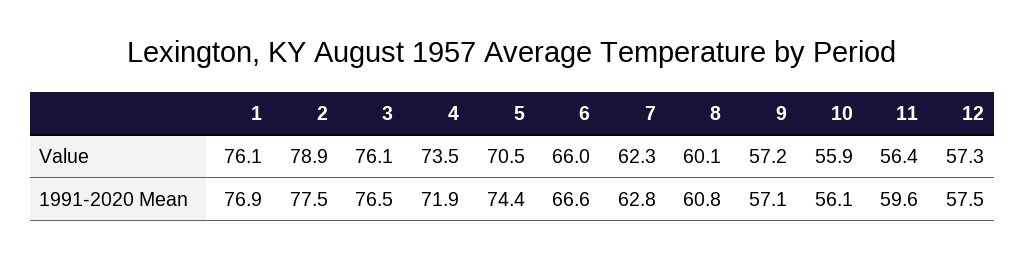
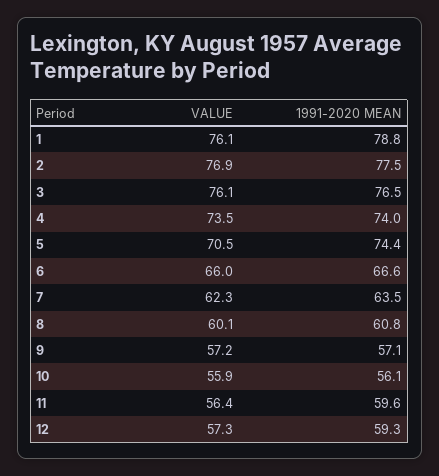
  {
    "1": {
      "Value": 76.1,
-     "1991-2020 Mean": 76.9
+     "1991-2020 Mean": 78.8
    },
    "2": {
-     "Value": 78.9,
+     "Value": 76.9,
      "1991-2020 Mean": 77.5
    },
    "3": {
      "Value": 76.1,
      "1991-2020 Mean": 76.5
    },
    "4": {
      "Value": 73.5,
-     "1991-2020 Mean": 71.9
+     "1991-2020 Mean": 74
    },
    "5": {
      "Value": 70.5,
      "1991-2020 Mean": 74.4
    },
    "6": {
      "Value": 66,
      "1991-2020 Mean": 66.6
    },
    "7": {
      "Value": 62.3,
-     "1991-2020 Mean": 62.8
+     "1991-2020 Mean": 63.5
    },
    "8": {
      "Value": 60.1,
      "1991-2020 Mean": 60.8
    },
    "9": {
      "Value": 57.2,
      "1991-2020 Mean": 57.1
    },
    "10": {
      "Value": 55.9,
      "1991-2020 Mean": 56.1
    },
    "11": {
      "Value": 56.4,
      "1991-2020 Mean": 59.6
    },
    "12": {
      "Value": 57.3,
-     "1991-2020 Mean": 57.5
+     "1991-2020 Mean": 59.3
    }
  }

